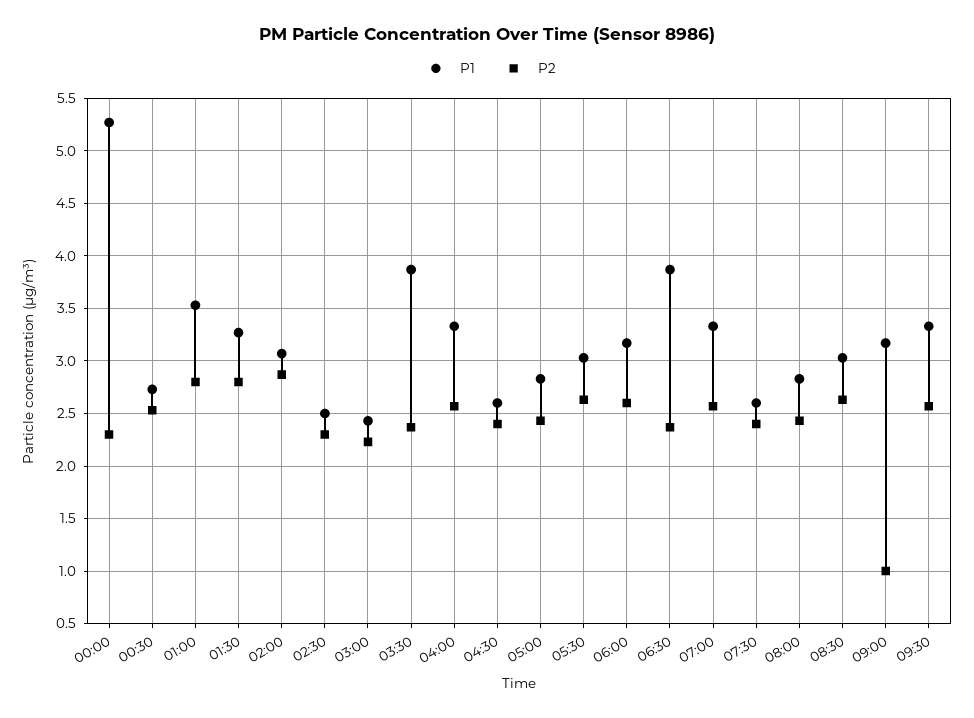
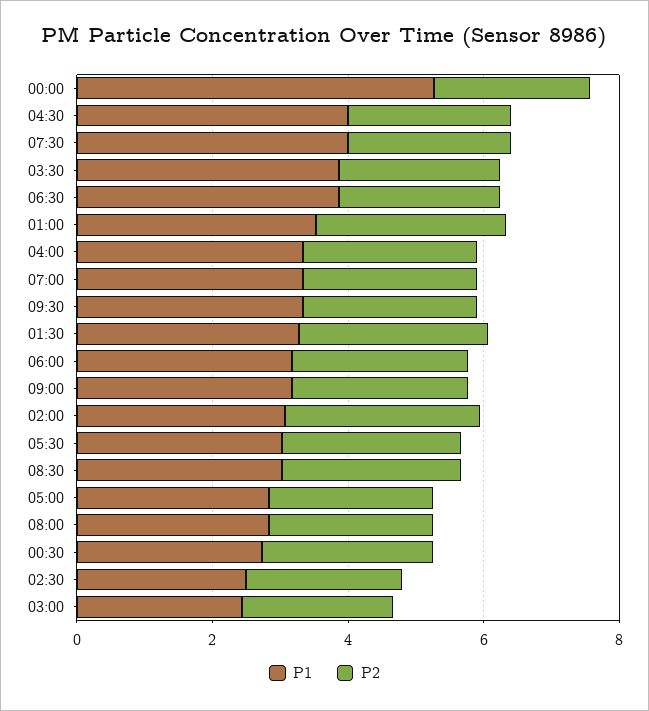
  {
    "P1": {
      "00:00": 5.3,
      "00:30": 2.7,
      "01:00": 3.5,
      "01:30": 3.3,
      "02:00": 3.1,
      "02:30": 2.5,
      "03:00": 2.4,
      "03:30": 3.9,
      "04:00": 3.3,
-     "04:30": 2.6,
+     "04:30": 4,
      "05:00": 2.8,
      "05:30": 3,
      "06:00": 3.2,
      "06:30": 3.9,
      "07:00": 3.3,
-     "07:30": 2.6,
+     "07:30": 4,
      "08:00": 2.8,
      "08:30": 3,
      "09:00": 3.2,
      "09:30": 3.3
    },
    "P2": {
      "00:00": 2.3,
      "00:30": 2.5,
      "01:00": 2.8,
      "01:30": 2.8,
      "02:00": 2.9,
      "02:30": 2.3,
      "03:00": 2.2,
      "03:30": 2.4,
      "04:00": 2.6,
      "04:30": 2.4,
      "05:00": 2.4,
      "05:30": 2.6,
      "06:00": 2.6,
      "06:30": 2.4,
      "07:00": 2.6,
      "07:30": 2.4,
      "08:00": 2.4,
      "08:30": 2.6,
-     "09:00": 1,
+     "09:00": 2.5,
      "09:30": 2.6
    }
  }

